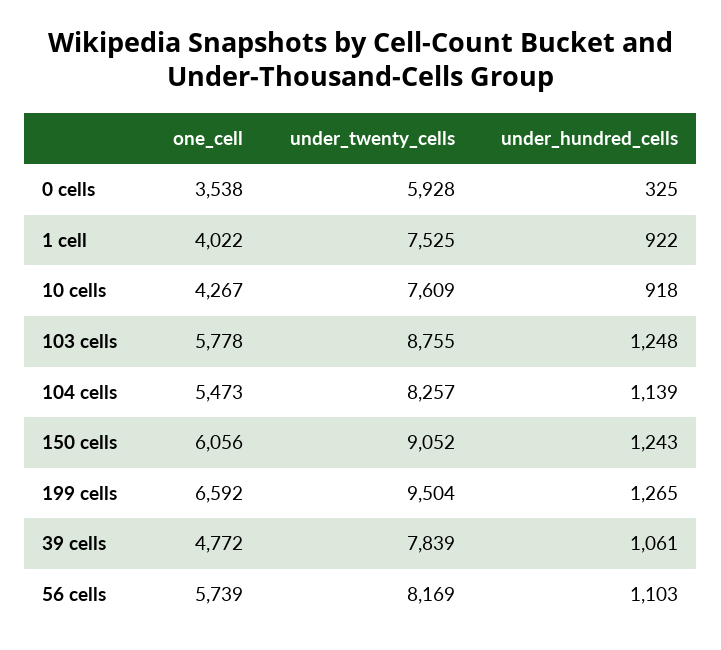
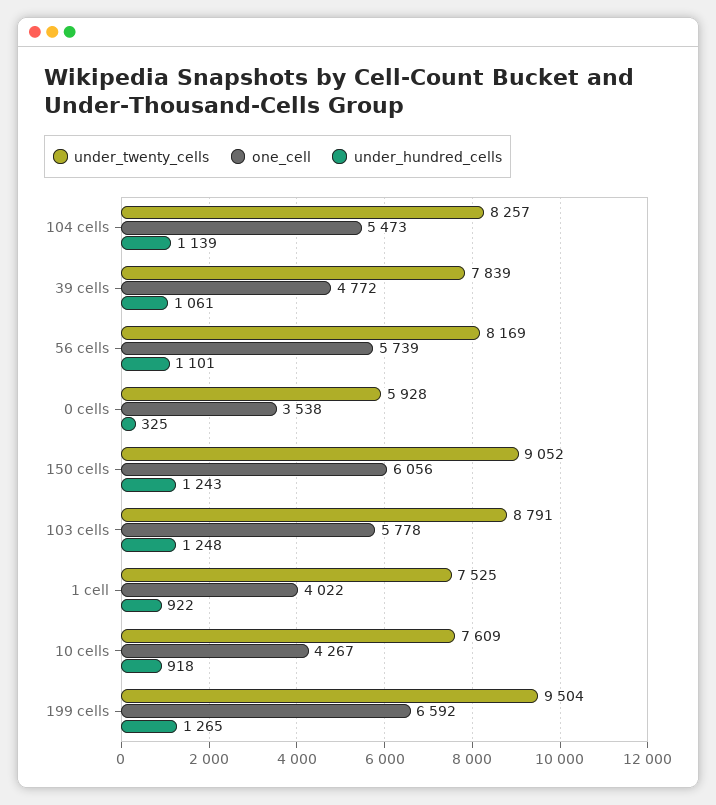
  {
    "one_cell": {
      "0 cells": 3538,
      "1 cell": 4022,
      "10 cells": 4267,
      "103 cells": 5778,
      "104 cells": 5473,
      "150 cells": 6056,
      "199 cells": 6592,
      "39 cells": 4772,
      "56 cells": 5739
    },
    "under_twenty_cells": {
      "0 cells": 5928,
      "1 cell": 7525,
      "10 cells": 7609,
-     "103 cells": 8755,
+     "103 cells": 8791,
      "104 cells": 8257,
      "150 cells": 9052,
      "199 cells": 9504,
      "39 cells": 7839,
      "56 cells": 8169
    },
    "under_hundred_cells": {
      "0 cells": 325,
      "1 cell": 922,
      "10 cells": 918,
      "103 cells": 1248,
      "104 cells": 1139,
      "150 cells": 1243,
      "199 cells": 1265,
      "39 cells": 1061,
-     "56 cells": 1103
+     "56 cells": 1101
    }
  }

